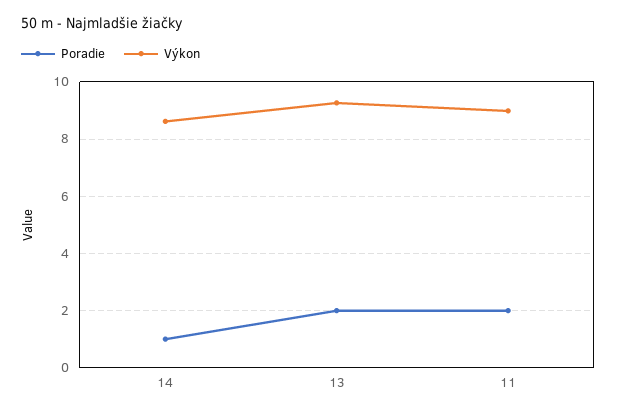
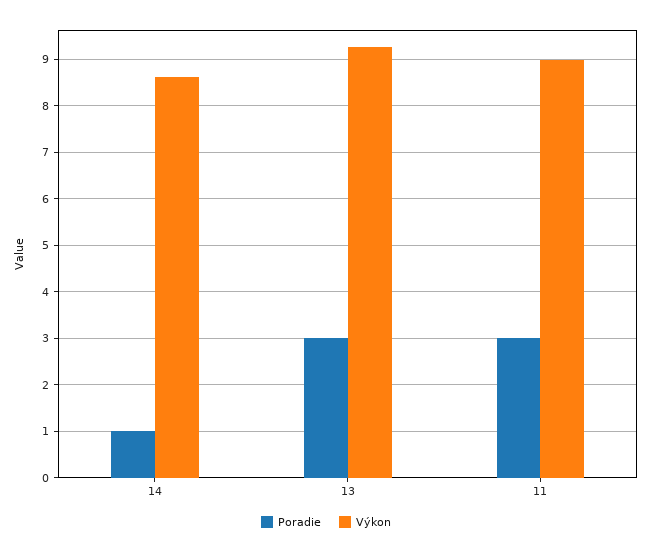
  {
    "Poradie": {
      "14": 1,
-     "13": 2,
+     "13": 3,
-     "11": 2
+     "11": 3
    },
    "Výkon": {
      "14": 8.6,
      "13": 9.2,
      "11": 9
    }
  }

